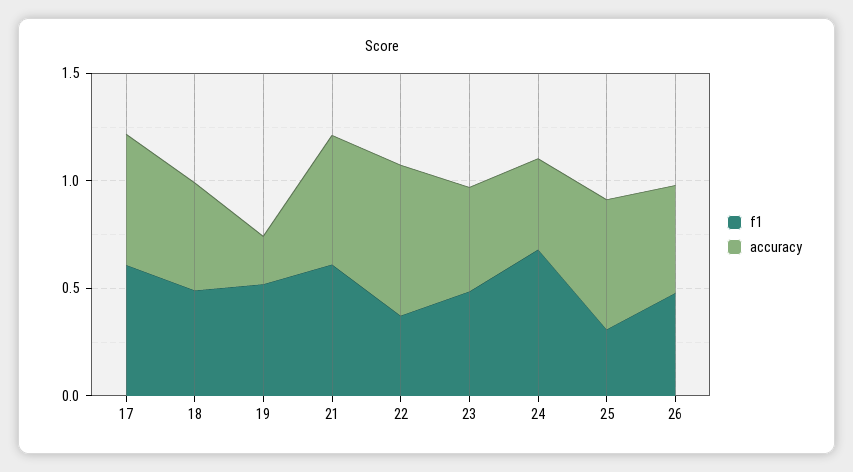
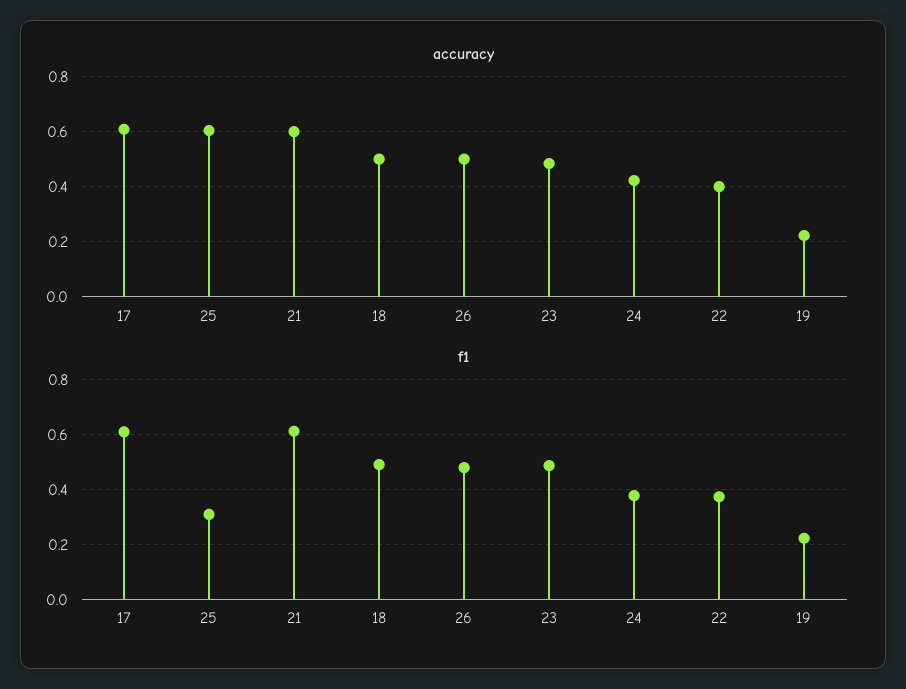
  {
    "f1": {
      "17": 0.6,
      "18": 0.5,
-     "19": 0.5,
+     "19": 0.225,
      "21": 0.6,
      "22": 0.375,
      "23": 0.475,
-     "24": 0.7,
+     "24": 0.375,
      "25": 0.3,
      "26": 0.475
    },
    "accuracy": {
      "17": 0.6,
      "18": 0.5,
      "19": 0.225,
      "21": 0.6,
-     "22": 0.7,
+     "22": 0.4,
      "23": 0.475,
      "24": 0.425,
      "25": 0.6,
      "26": 0.5
    }
  }

